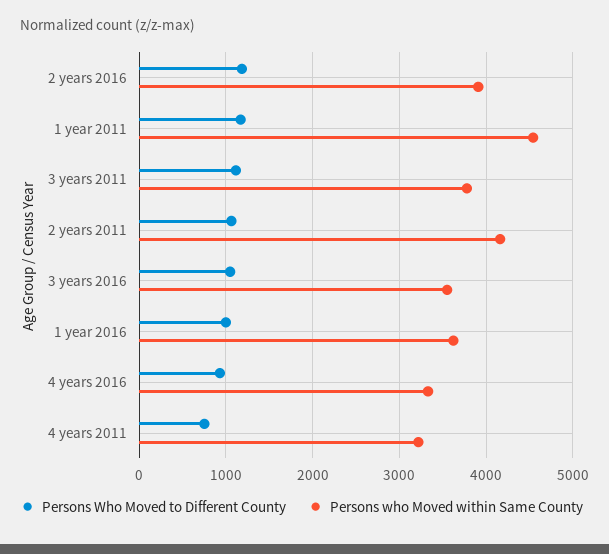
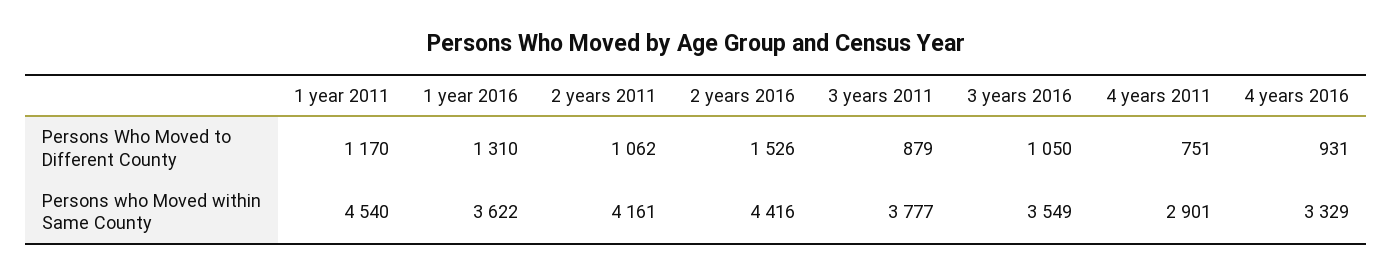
  {
    "Persons Who Moved to Different County": {
-     "2 years 2016": 1200,
+     "2 years 2016": 1526,
      "1 year 2011": 1170,
-     "3 years 2011": 1100,
+     "3 years 2011": 879,
      "2 years 2011": 1062,
      "3 years 2016": 1050,
-     "1 year 2016": 1000,
+     "1 year 2016": 1310,
      "4 years 2016": 931,
      "4 years 2011": 751
    },
    "Persons who Moved within Same County": {
-     "2 years 2016": 3900,
+     "2 years 2016": 4416,
      "1 year 2011": 4540,
      "3 years 2011": 3777,
      "2 years 2011": 4161,
      "3 years 2016": 3549,
      "1 year 2016": 3622,
      "4 years 2016": 3329,
-     "4 years 2011": 3200
+     "4 years 2011": 2901
    }
  }

